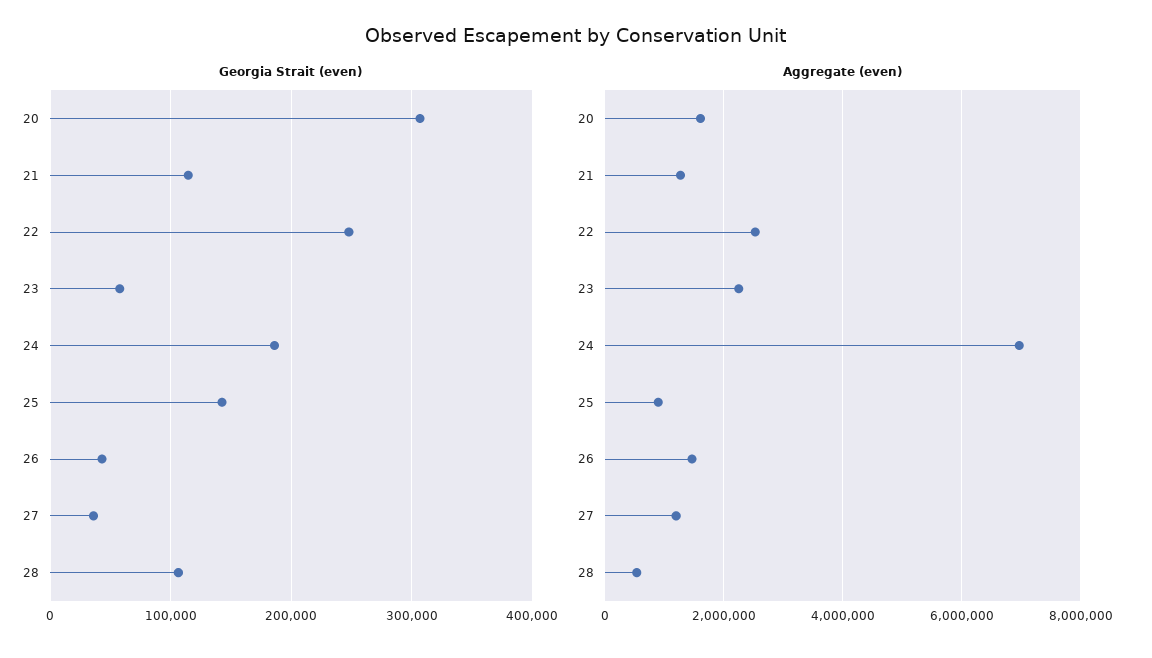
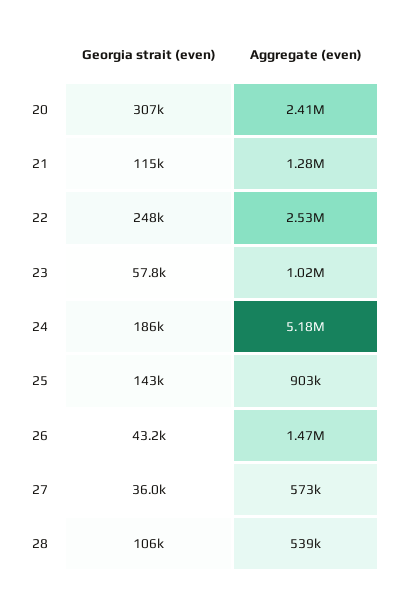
  {
    "Georgia Strait (even)": {
      "20": 307000,
      "21": 115000,
      "22": 248000,
      "23": 57800,
      "24": 186000,
      "25": 143000,
      "26": 43200,
      "27": 36000,
      "28": 106000
    },
    "Aggregate (even)": {
-     "20": 1600000,
+     "20": 2410000,
      "21": 1280000,
      "22": 2530000,
-     "23": 2200000,
+     "23": 1020000,
-     "24": 7000000,
+     "24": 5180000,
      "25": 903000,
      "26": 1470000,
-     "27": 1200000,
+     "27": 573000,
      "28": 539000
    }
  }

